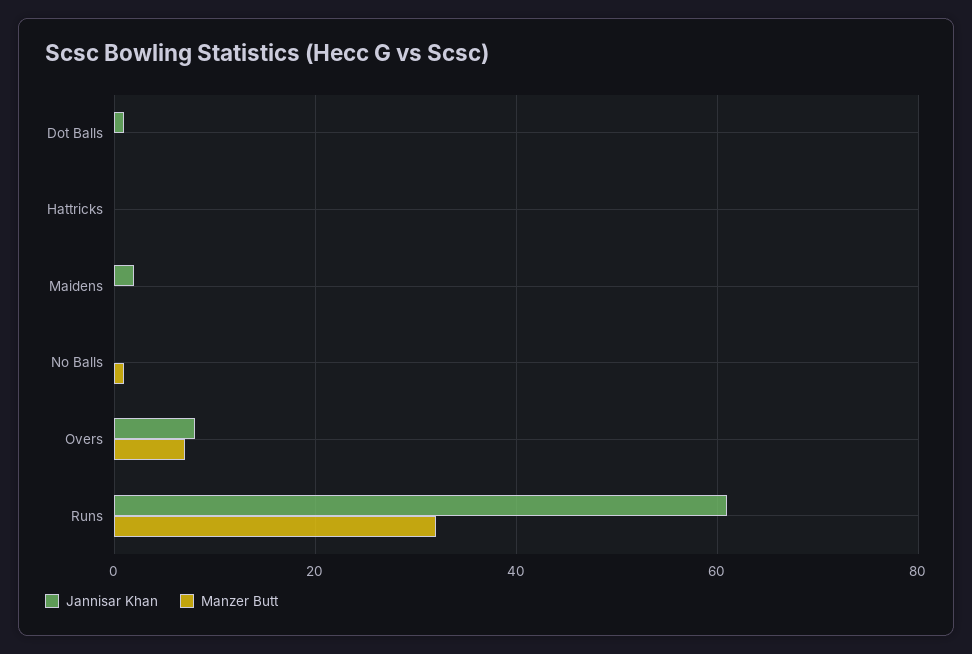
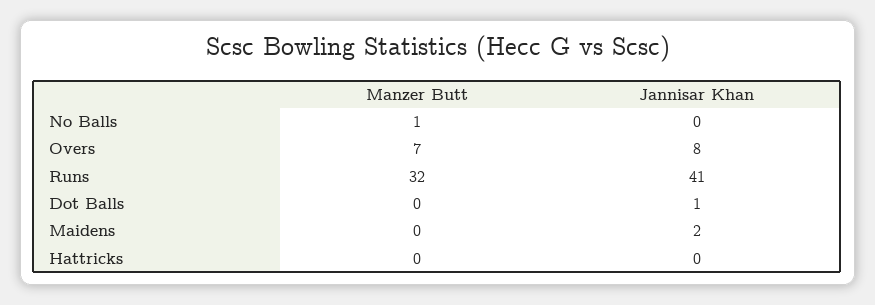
  {
    "Jannisar Khan": {
      "Dot Balls": 1,
      "Hattricks": 0,
      "Maidens": 2,
      "No Balls": 0,
      "Overs": 8,
-     "Runs": 60
+     "Runs": 41
    },
    "Manzer Butt": {
      "Dot Balls": 0,
      "Hattricks": 0,
      "Maidens": 0,
      "No Balls": 1,
      "Overs": 7,
      "Runs": 32
    }
  }

